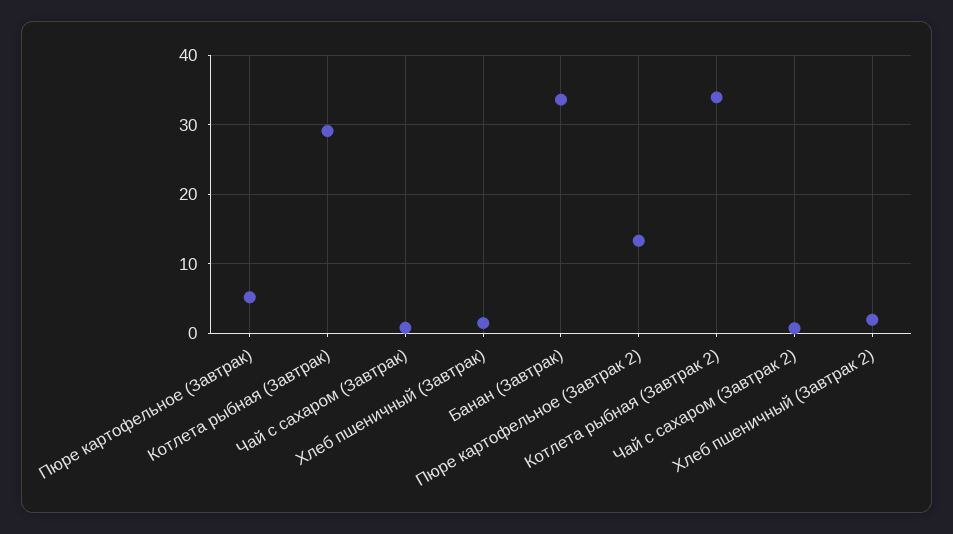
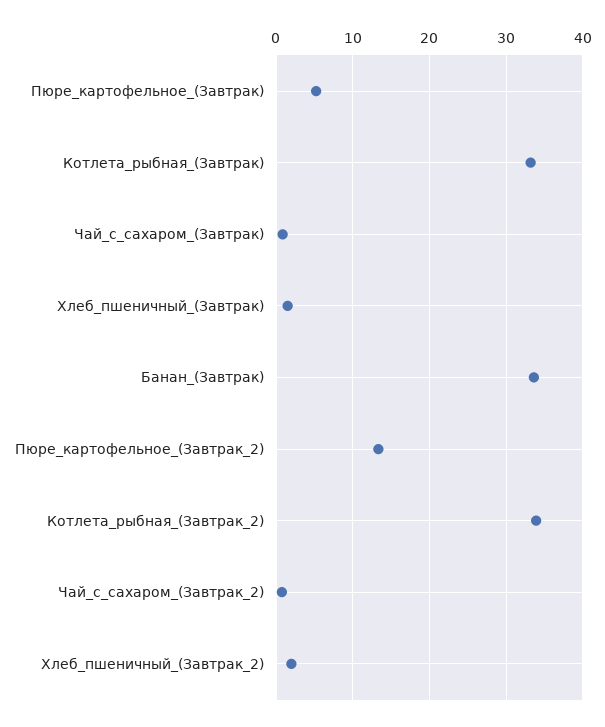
  {
    "Пюре картофельное (Завтрак)": 5,
-   "Котлета рыбная (Завтрак)": 29,
+   "Котлета рыбная (Завтрак)": 33,
    "Чай с сахаром (Завтрак)": 1,
    "Хлеб пшеничный (Завтрак)": 2,
    "Банан (Завтрак)": 34,
    "Пюре картофельное (Завтрак 2)": 13,
    "Котлета рыбная (Завтрак 2)": 34,
    "Чай с сахаром (Завтрак 2)": 1,
    "Хлеб пшеничный (Завтрак 2)": 2
  }

